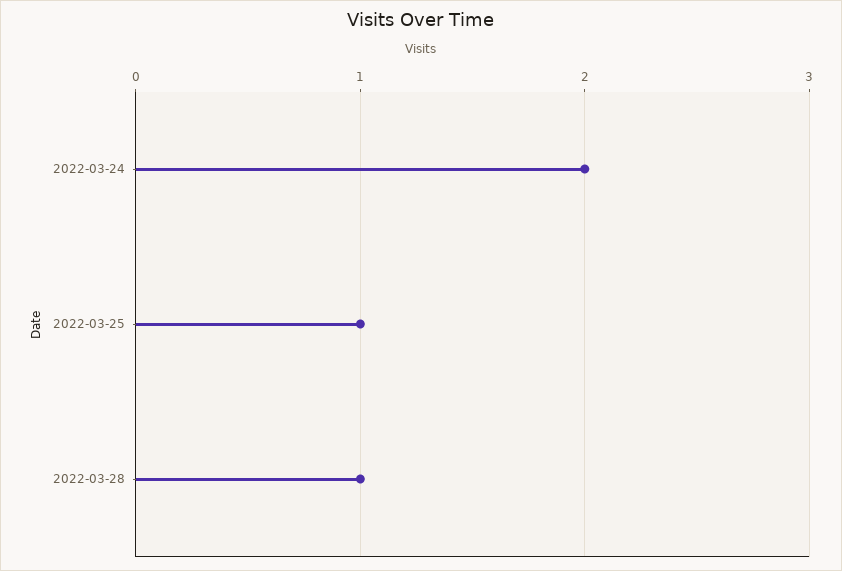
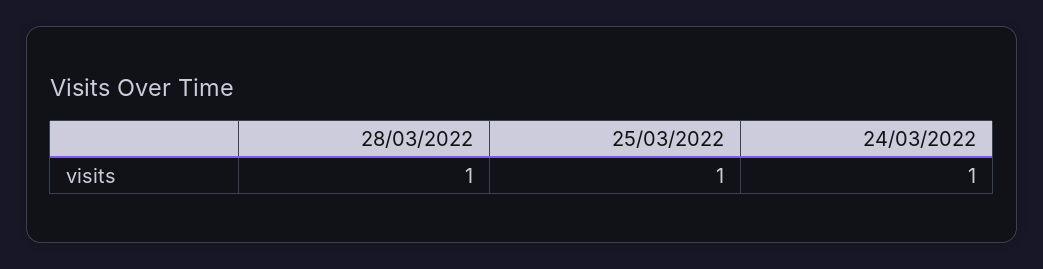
  {
-   "2022-03-24": 2,
+   "2022-03-24": 1,
    "2022-03-25": 1,
    "2022-03-28": 1
  }

